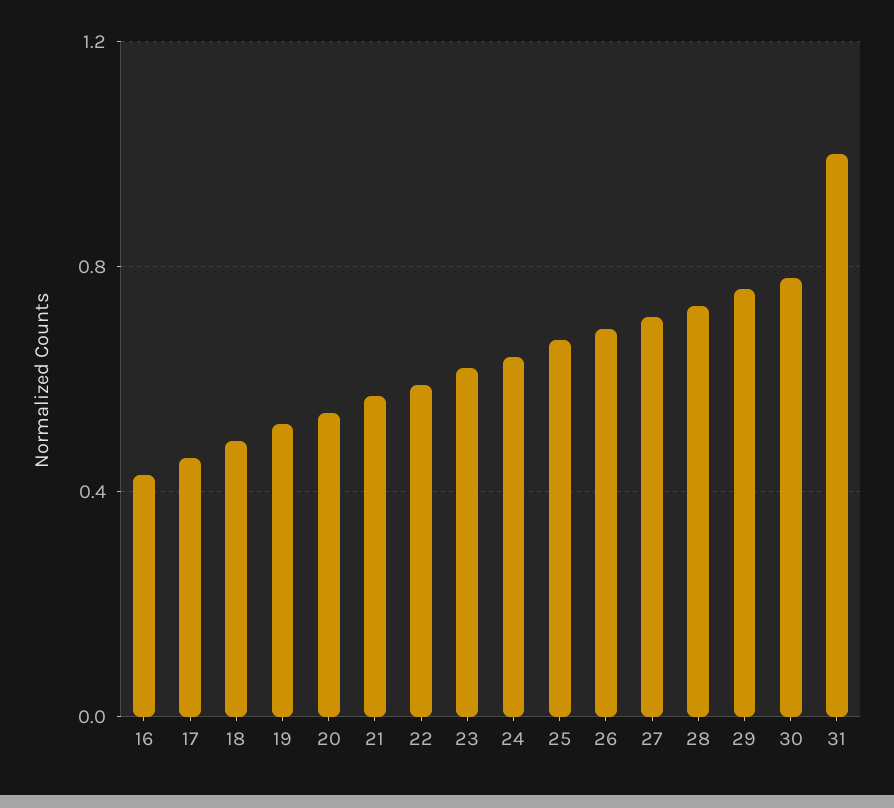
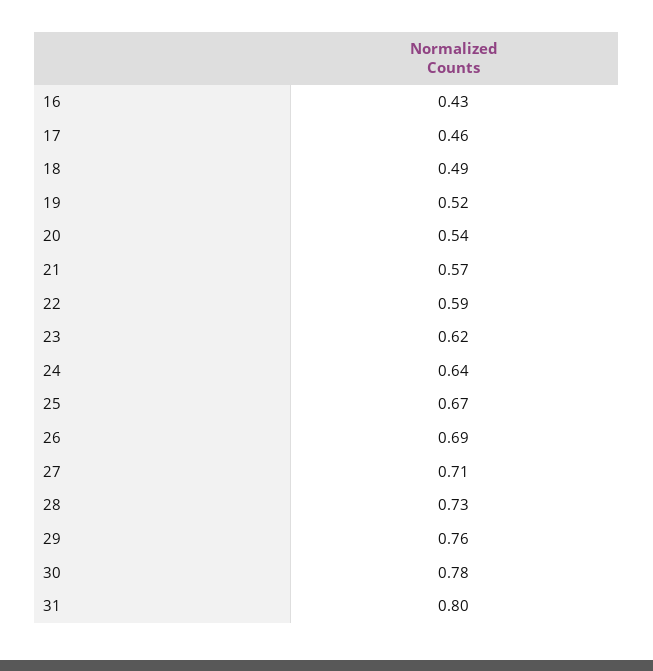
  {
    "16": 0.43,
    "17": 0.46,
    "18": 0.49,
    "19": 0.52,
    "20": 0.54,
    "21": 0.57,
    "22": 0.59,
    "23": 0.62,
    "24": 0.64,
    "25": 0.67,
    "26": 0.69,
    "27": 0.71,
    "28": 0.73,
    "29": 0.76,
    "30": 0.78,
-   "31": 1
+   "31": 0.8
  }

